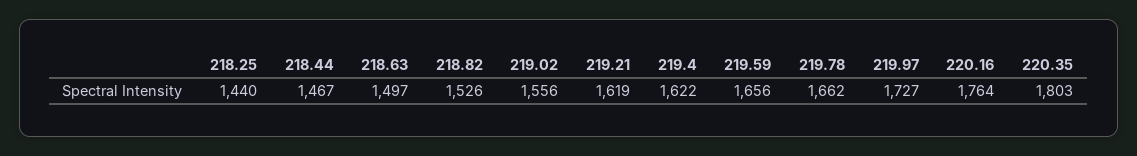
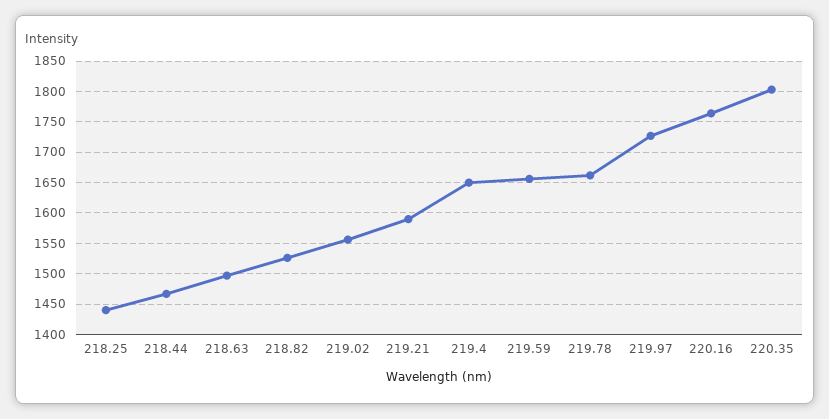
  {
    "218.25": 1440,
    "218.44": 1467,
    "218.63": 1497,
    "218.82": 1526,
    "219.02": 1556,
-   "219.21": 1619,
+   "219.21": 1590,
-   "219.4": 1622,
+   "219.4": 1650,
    "219.59": 1656,
    "219.78": 1662,
    "219.97": 1727,
    "220.16": 1764,
    "220.35": 1803
  }

